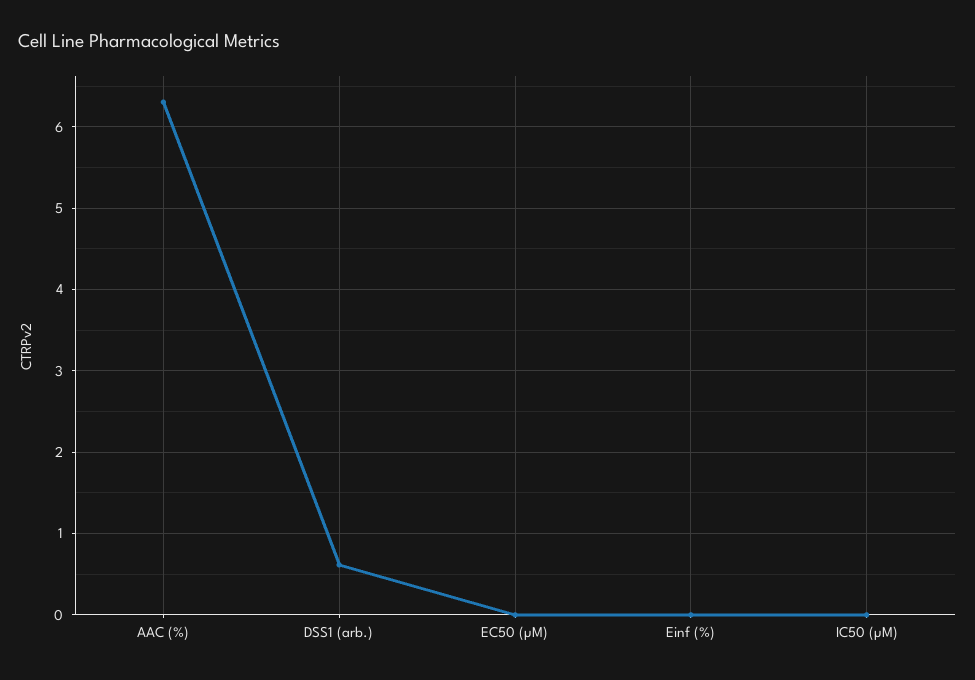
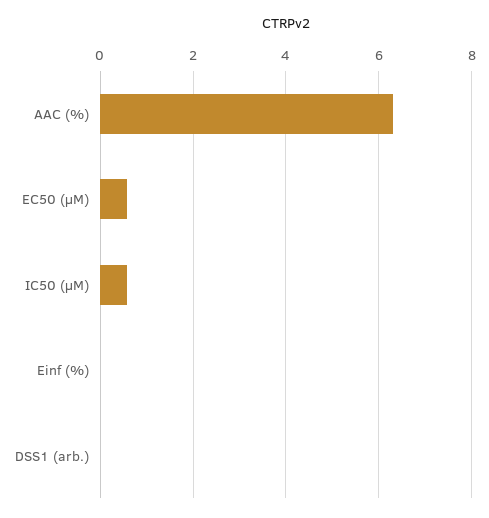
  {
    "AAC (%)": 6.3,
-   "DSS1 (arb.)": 0.6,
+   "DSS1 (arb.)": 0,
-   "EC50 (µM)": 0,
+   "EC50 (µM)": 0.6,
    "Einf (%)": 0,
-   "IC50 (µM)": 0
+   "IC50 (µM)": 0.6
  }

